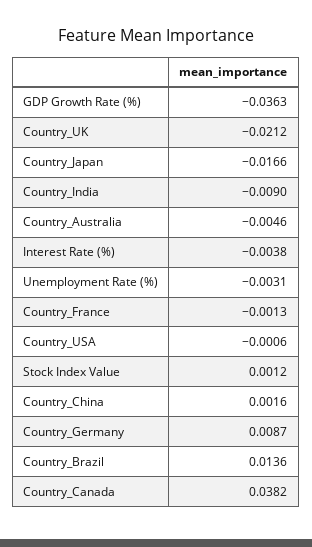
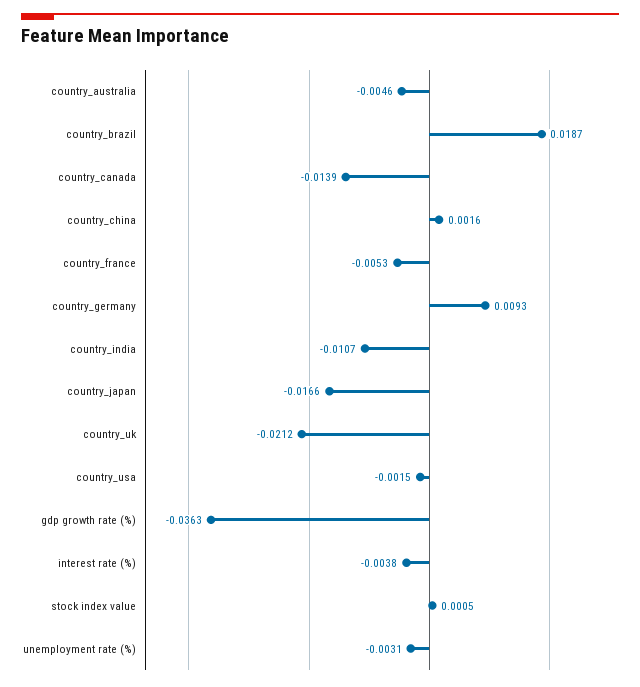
  {
    "GDP Growth Rate (%)": -0.0363,
    "Country_UK": -0.0212,
    "Country_Japan": -0.0166,
-   "Country_India": -0.009,
+   "Country_India": -0.0107,
    "Country_Australia": -0.0046,
    "Interest Rate (%)": -0.0038,
    "Unemployment Rate (%)": -0.0031,
-   "Country_France": -0.0013,
+   "Country_France": -0.0053,
-   "Country_USA": -0.0006,
+   "Country_USA": -0.0015,
-   "Stock Index Value": 0.0012,
+   "Stock Index Value": 0.0005,
    "Country_China": 0.0016,
-   "Country_Germany": 0.0087,
+   "Country_Germany": 0.0093,
-   "Country_Brazil": 0.0136,
+   "Country_Brazil": 0.0187,
-   "Country_Canada": 0.0382
+   "Country_Canada": -0.0139
  }

